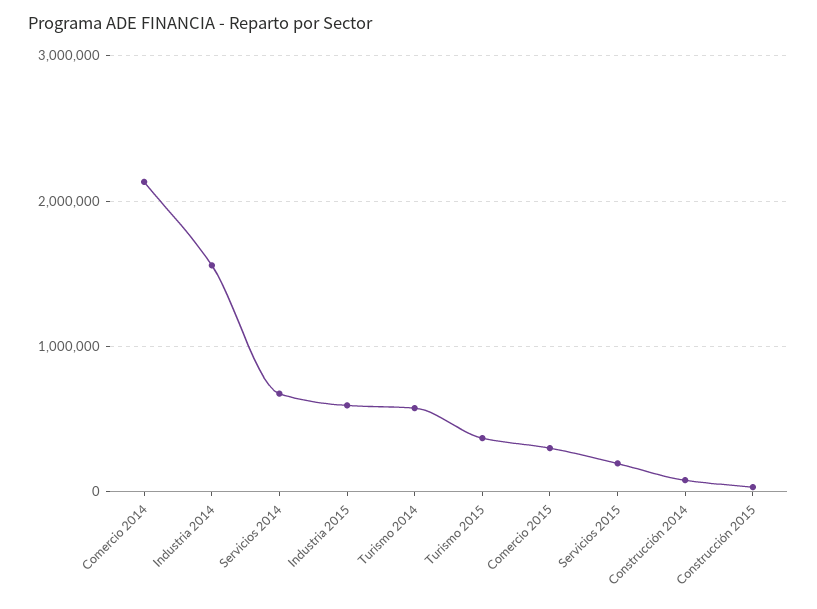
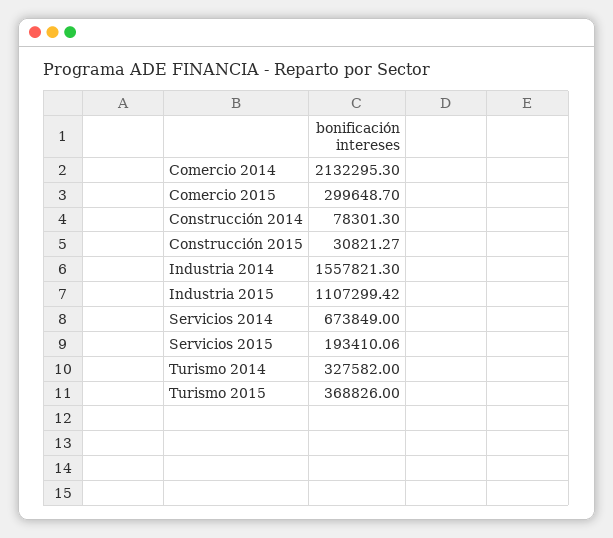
  {
    "Comercio 2014": 2132295.3,
    "Industria 2014": 1557821.3,
    "Servicios 2014": 673849,
-   "Industria 2015": 600000,
+   "Industria 2015": 1107299.42,
-   "Turismo 2014": 600000,
+   "Turismo 2014": 327582,
    "Turismo 2015": 368826,
    "Comercio 2015": 299648.7,
    "Servicios 2015": 193410.06,
    "Construcción 2014": 78301.3,
    "Construcción 2015": 30821.27
  }

